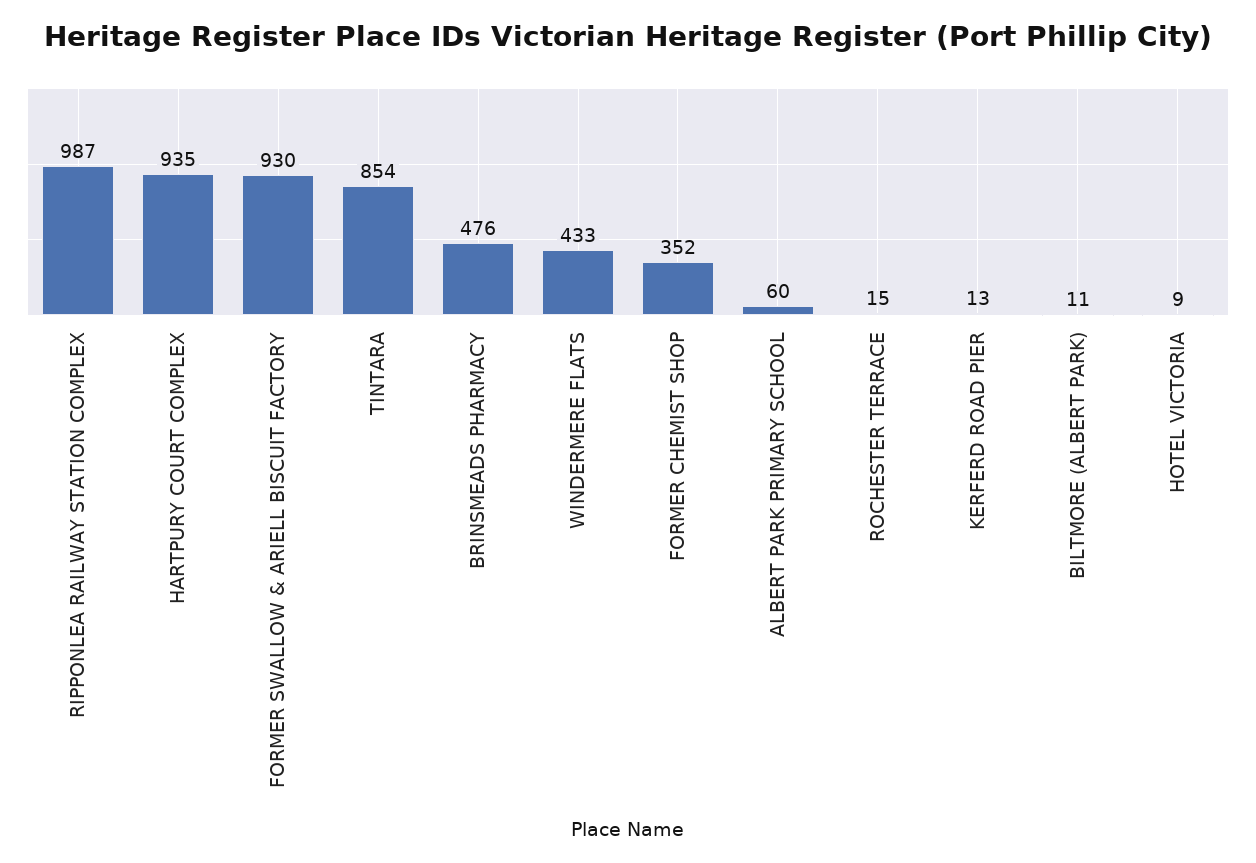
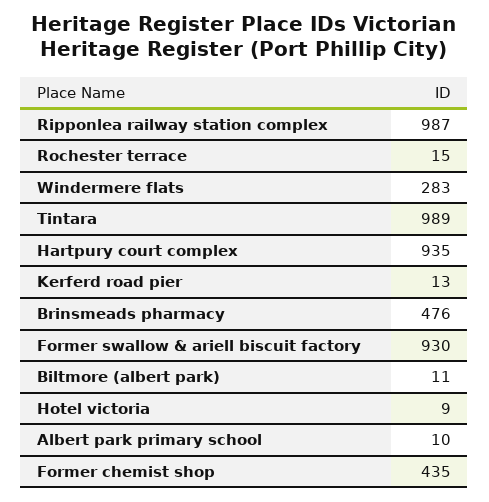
  {
    "RIPPONLEA RAILWAY STATION COMPLEX": 987,
    "HARTPURY COURT COMPLEX": 935,
    "FORMER SWALLOW & ARIELL BISCUIT FACTORY": 930,
-   "TINTARA": 854,
+   "TINTARA": 989,
    "BRINSMEADS PHARMACY": 476,
-   "WINDERMERE FLATS": 433,
+   "WINDERMERE FLATS": 283,
-   "FORMER CHEMIST SHOP": 352,
+   "FORMER CHEMIST SHOP": 435,
-   "ALBERT PARK PRIMARY SCHOOL": 60,
+   "ALBERT PARK PRIMARY SCHOOL": 10,
    "ROCHESTER TERRACE": 15,
    "KERFERD ROAD PIER": 13,
    "BILTMORE (ALBERT PARK)": 11,
    "HOTEL VICTORIA": 9
  }

